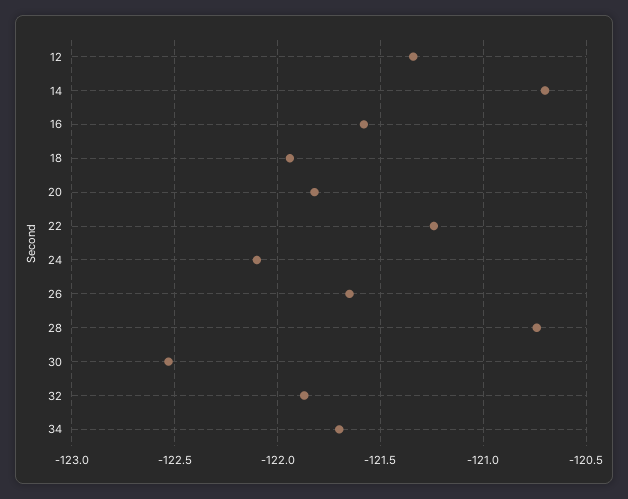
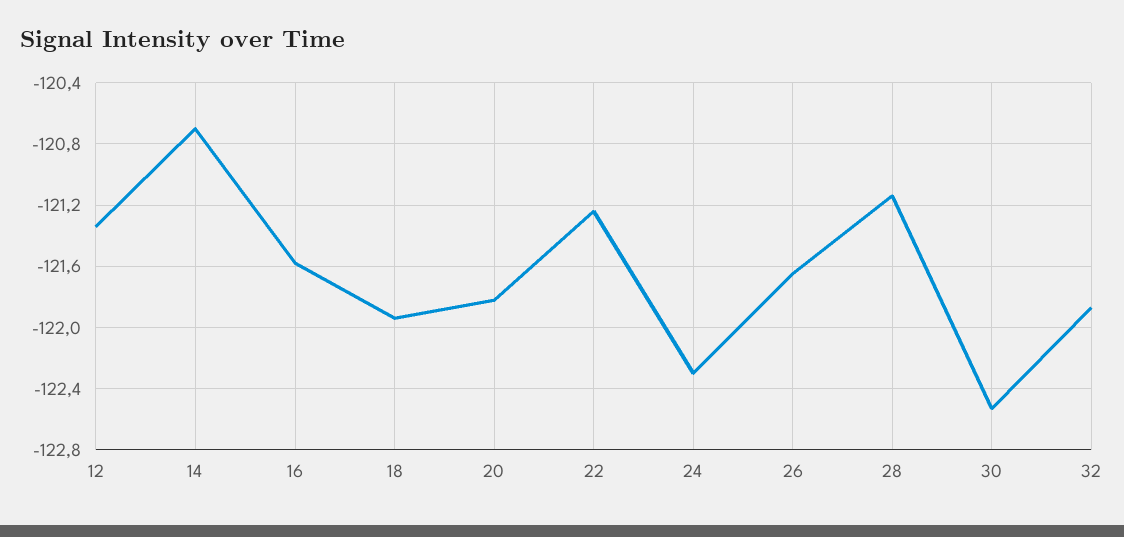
  {
    "12": -121.35,
    "14": -120.7,
    "16": -121.6,
    "18": -121.95,
    "20": -121.8,
    "22": -121.25,
-   "24": -122.1,
+   "24": -122.3,
    "26": -121.65,
-   "28": -120.75,
+   "28": -121.15,
    "30": -122.55,
-   "32": -121.85,
+   "32": -121.85
-   "34": -121.7
  }

